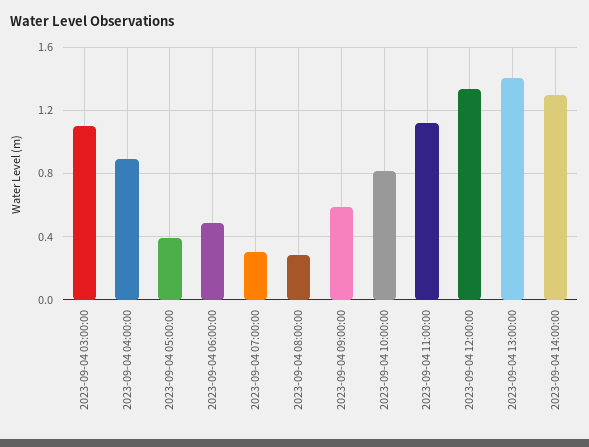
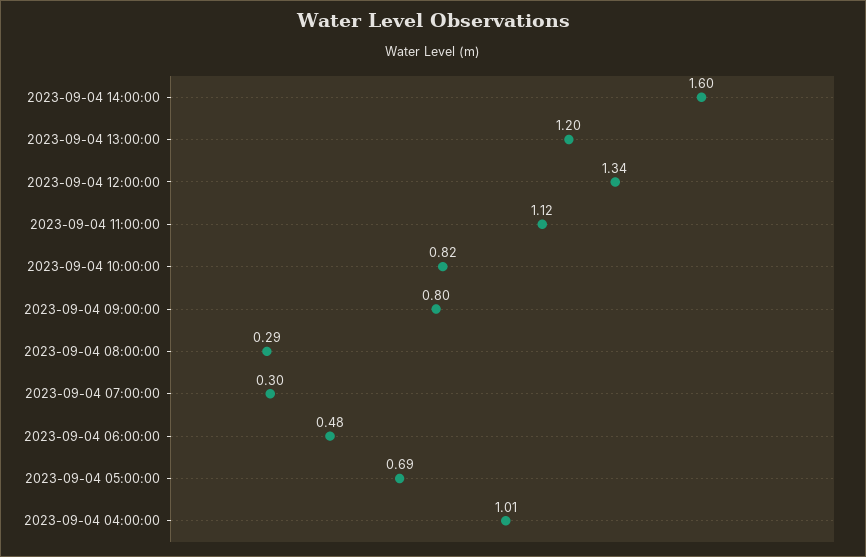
  {
-   "2023-09-04 03:00:00": 1.1,
-   "2023-09-04 04:00:00": 0.9,
+   "2023-09-04 04:00:00": 1.01,
-   "2023-09-04 05:00:00": 0.4,
+   "2023-09-04 05:00:00": 0.69,
    "2023-09-04 06:00:00": 0.48,
    "2023-09-04 07:00:00": 0.3,
    "2023-09-04 08:00:00": 0.29,
-   "2023-09-04 09:00:00": 0.6,
+   "2023-09-04 09:00:00": 0.8,
    "2023-09-04 10:00:00": 0.82,
    "2023-09-04 11:00:00": 1.12,
    "2023-09-04 12:00:00": 1.34,
-   "2023-09-04 13:00:00": 1.4,
+   "2023-09-04 13:00:00": 1.2,
-   "2023-09-04 14:00:00": 1.3
+   "2023-09-04 14:00:00": 1.6
  }

